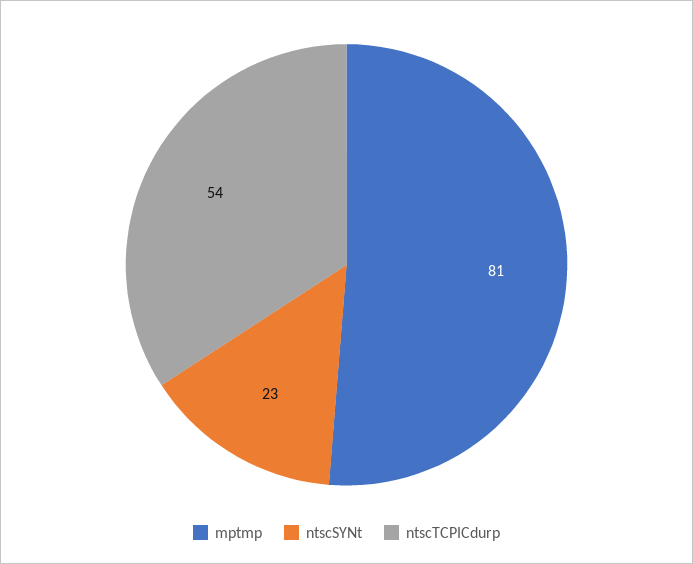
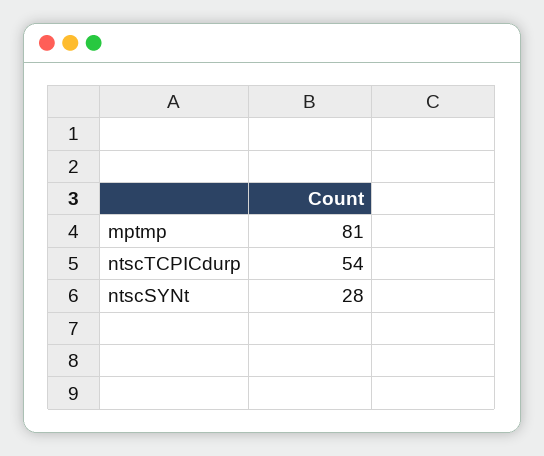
  {
    "mptmp": 81,
-   "ntscSYNt": 23,
+   "ntscSYNt": 28,
    "ntscTCPICdurp": 54
  }

